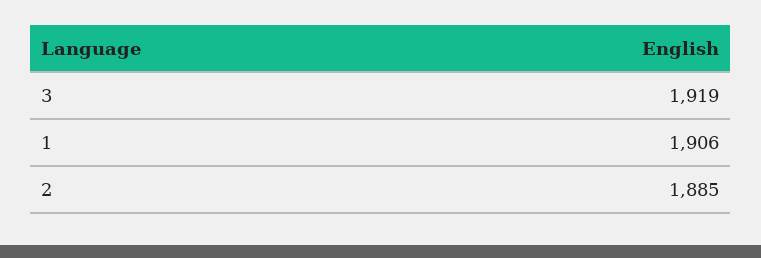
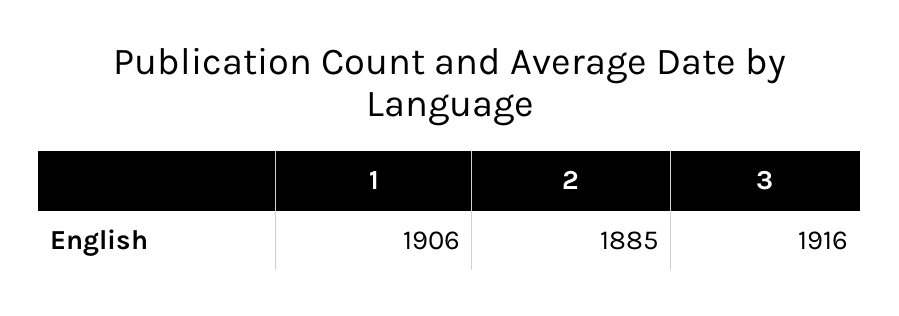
  {
-   "3": 1919,
+   "3": 1916,
    "1": 1906,
    "2": 1885
  }

